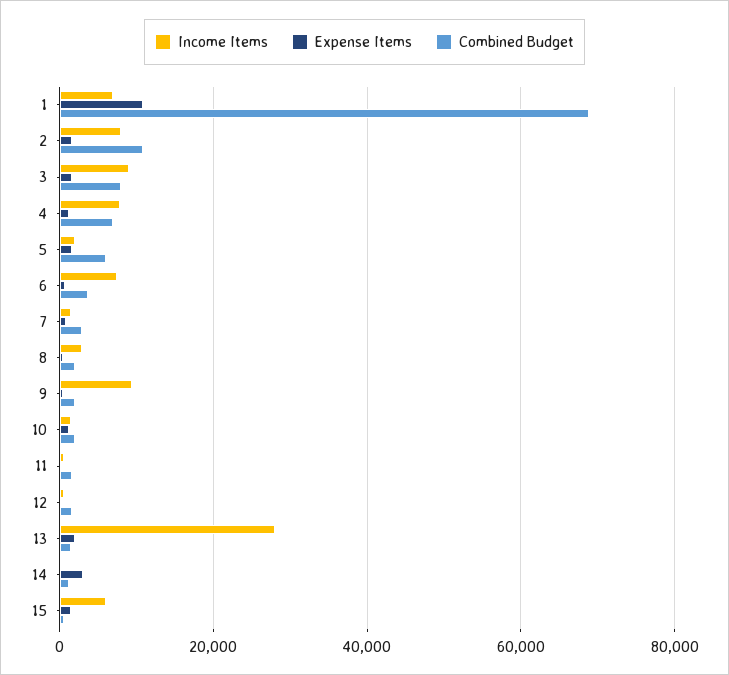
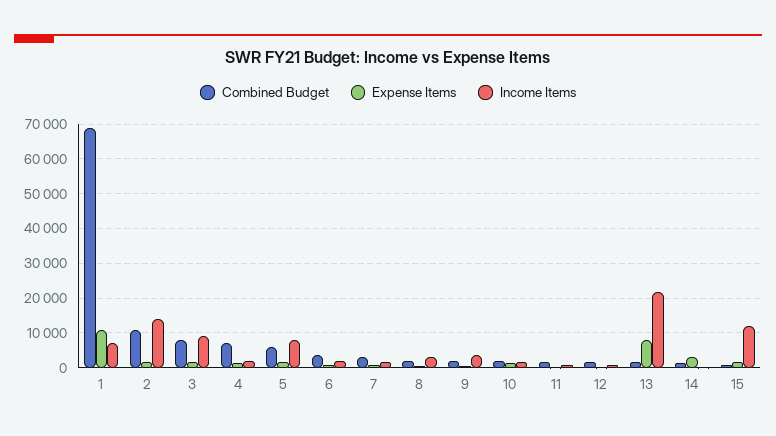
  {
    "Income Items": {
      "1": 8000,
-     "2": 8000,
+     "2": 14000,
      "3": 10000,
-     "4": 8000,
+     "4": 2000,
-     "5": 2000,
+     "5": 8000,
-     "6": 8000,
+     "6": 2000,
      "7": 2000,
      "8": 2000,
-     "9": 10000,
+     "9": 4000,
      "10": 2000,
      "11": 0,
      "12": 0,
-     "13": 28000,
+     "13": 22000,
      "14": 0,
-     "15": 6000
+     "15": 12000
    },
    "Expense Items": {
      "1": 10000,
      "2": 2000,
      "3": 2000,
      "4": 2000,
      "5": 2000,
      "6": 0,
      "7": 0,
      "8": 0,
      "9": 0,
      "10": 2000,
      "11": 0,
      "12": 0,
-     "13": 2000,
+     "13": 8000,
      "14": 4000,
      "15": 2000
    },
    "Combined Budget": {
      "1": 68000,
      "2": 10000,
      "3": 8000,
      "4": 8000,
      "5": 6000,
      "6": 4000,
      "7": 2000,
      "8": 2000,
      "9": 2000,
      "10": 2000,
      "11": 2000,
      "12": 2000,
      "13": 2000,
      "14": 2000,
      "15": 0
    }
  }

